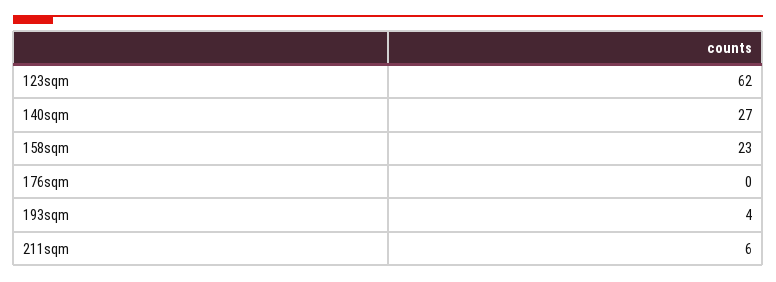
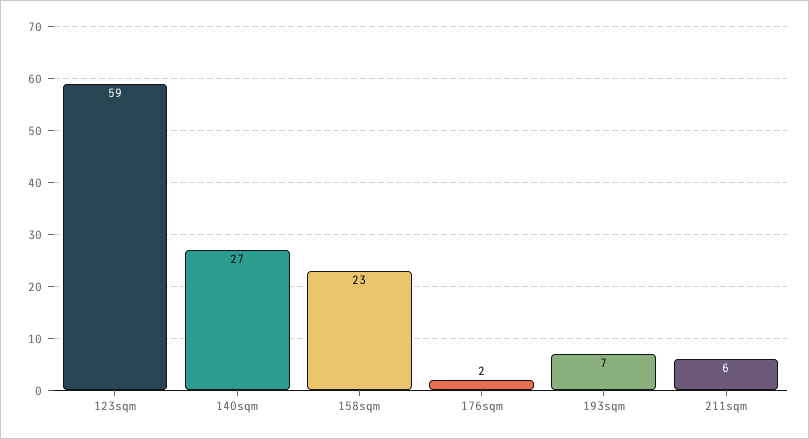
  {
-   "123sqm": 62,
+   "123sqm": 59,
    "140sqm": 27,
    "158sqm": 23,
-   "176sqm": 0,
+   "176sqm": 2,
-   "193sqm": 4,
+   "193sqm": 7,
    "211sqm": 6
  }

